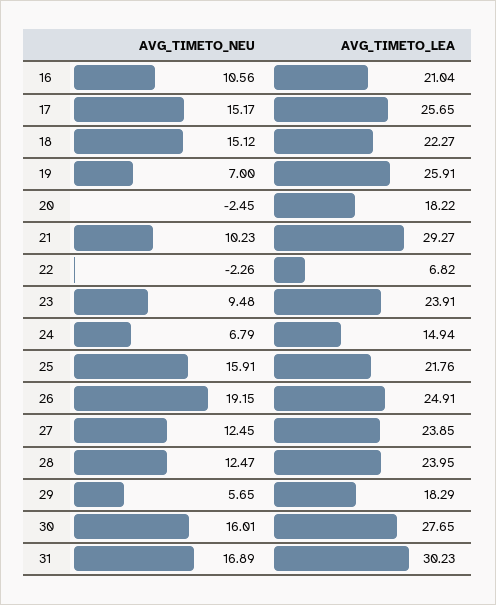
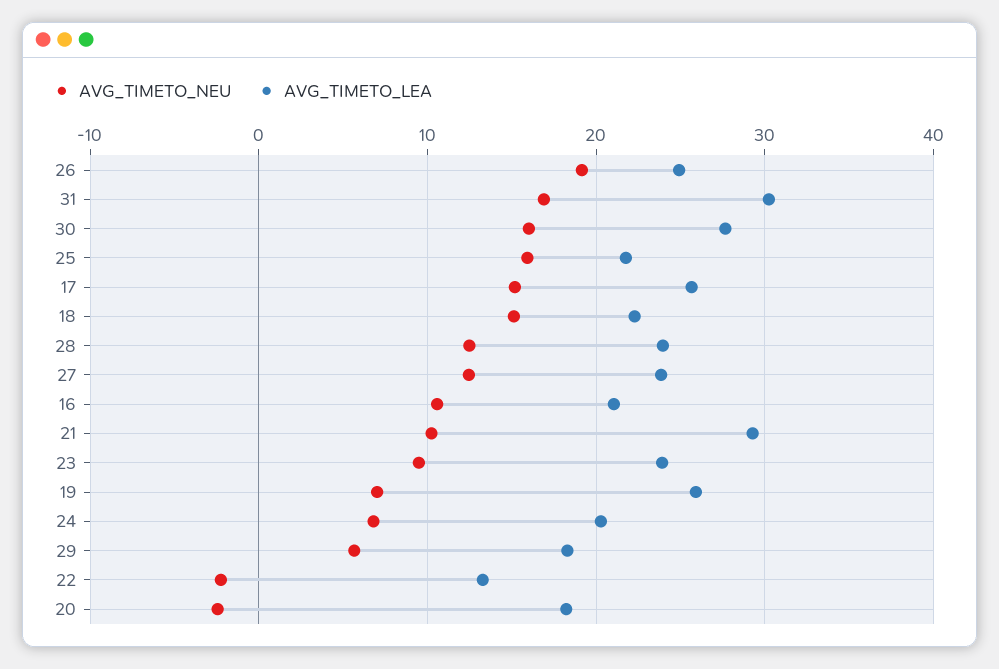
  {
    "AVG_TIMETO_NEU": {
      "16": 10.56,
      "17": 15.17,
      "18": 15.12,
      "19": 7,
      "20": -2.45,
      "21": 10.23,
      "22": -2.26,
      "23": 9.48,
      "24": 6.79,
      "25": 15.91,
      "26": 19.15,
      "27": 12.45,
      "28": 12.47,
      "29": 5.65,
      "30": 16.01,
      "31": 16.89
    },
    "AVG_TIMETO_LEA": {
      "16": 21.04,
      "17": 25.65,
      "18": 22.27,
      "19": 25.91,
      "20": 18.22,
      "21": 29.27,
-     "22": 6.82,
+     "22": 13,
      "23": 23.91,
-     "24": 14.94,
+     "24": 20,
      "25": 21.76,
      "26": 24.91,
      "27": 23.85,
      "28": 23.95,
      "29": 18.29,
      "30": 27.65,
      "31": 30.23
    }
  }

